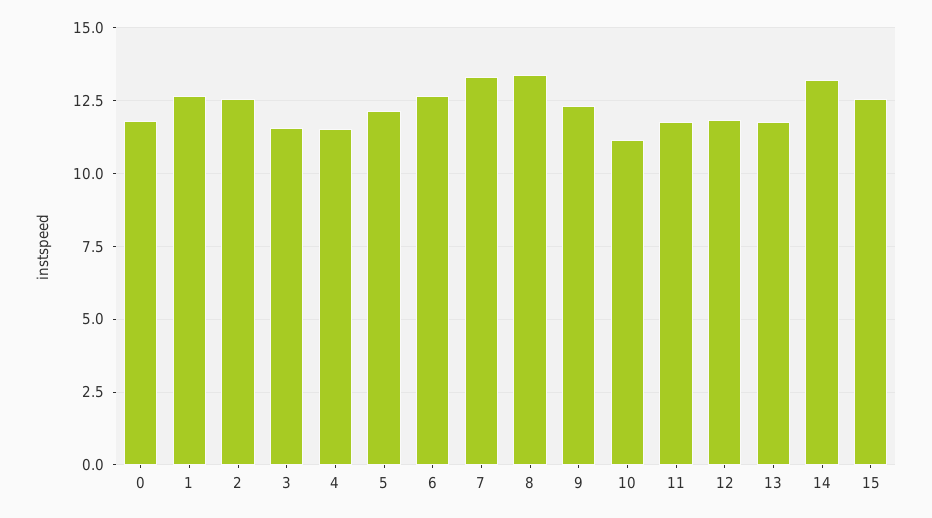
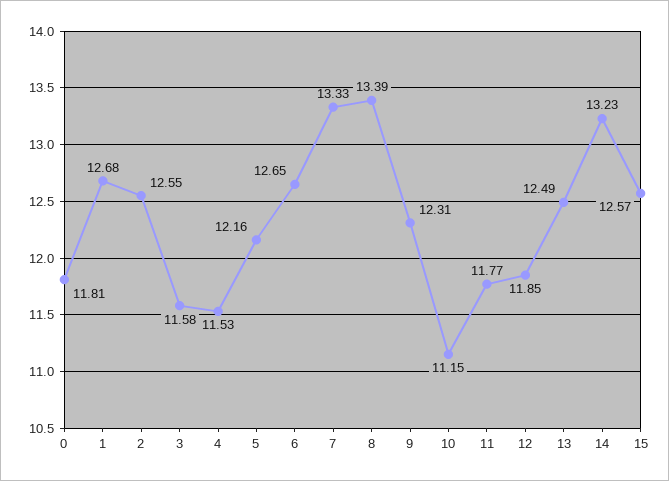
  {
    "0": 11.81,
    "1": 12.68,
    "2": 12.55,
    "3": 11.58,
    "4": 11.53,
    "5": 12.16,
    "6": 12.65,
    "7": 13.33,
    "8": 13.39,
    "9": 12.31,
    "10": 11.15,
    "11": 11.77,
    "12": 11.85,
-   "13": 11.75,
+   "13": 12.49,
    "14": 13.23,
    "15": 12.57
  }

